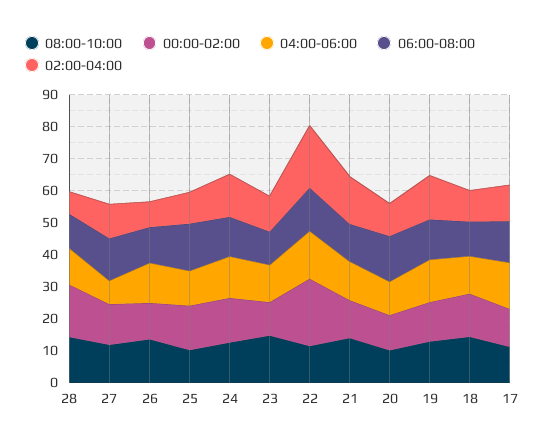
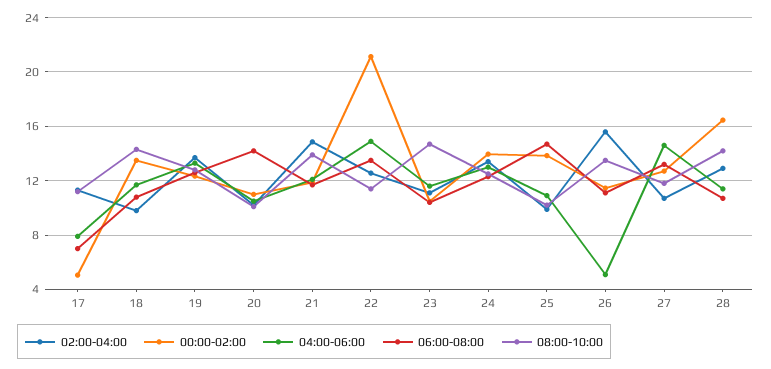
  {
    "08:00-10:00": {
      "28": 14,
      "27": 12,
      "26": 13.5,
      "25": 10,
      "24": 12.5,
      "23": 14.5,
      "22": 11.5,
      "21": 14,
      "20": 10,
      "19": 13,
      "18": 14.5,
      "17": 11
    },
    "00:00-02:00": {
      "28": 16.5,
      "27": 12.5,
      "26": 11.5,
      "25": 14,
      "24": 14,
      "23": 10.5,
      "22": 21,
      "21": 12,
      "20": 11,
      "19": 12.5,
      "18": 13.5,
-     "17": 12.5
+     "17": 5
    },
    "04:00-06:00": {
      "28": 11.5,
-     "27": 7.5,
+     "27": 14.5,
-     "26": 12.5,
+     "26": 5,
      "25": 11,
      "24": 13,
      "23": 11.5,
      "22": 15,
      "21": 12,
      "20": 10.5,
      "19": 13.5,
      "18": 11.5,
-     "17": 15
+     "17": 8
    },
    "06:00-08:00": {
      "28": 10.5,
      "27": 13,
      "26": 11,
      "25": 14.5,
      "24": 12.5,
      "23": 10.5,
      "22": 13.5,
      "21": 11.5,
      "20": 14,
      "19": 12.5,
      "18": 11,
-     "17": 12.5
+     "17": 7
    },
    "02:00-04:00": {
-     "28": 7.5,
+     "28": 13,
      "27": 10.5,
-     "26": 7.5,
+     "26": 15.5,
      "25": 10,
      "24": 13.5,
      "23": 11,
-     "22": 20,
+     "22": 12.5,
      "21": 15,
      "20": 10,
      "19": 13.5,
      "18": 10,
      "17": 11.5
    }
  }

